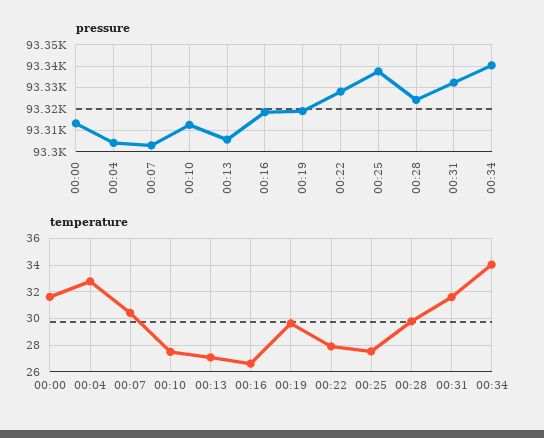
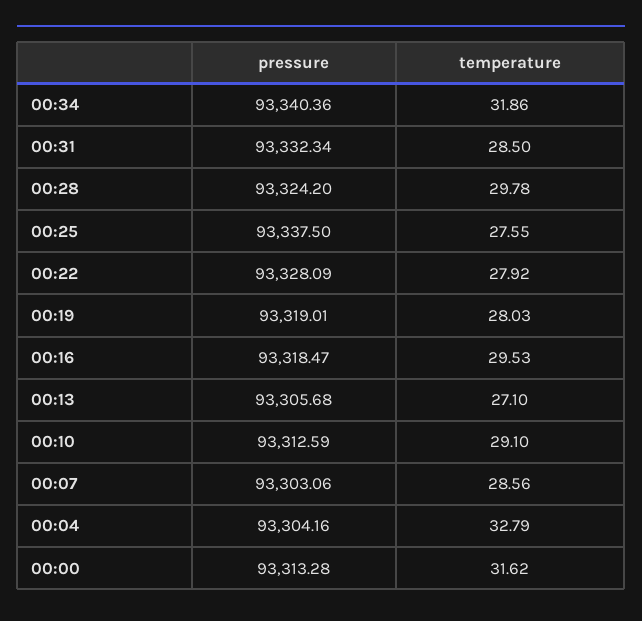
  {
    "pressure": {
      "00:00": 93313.28,
      "00:04": 93304.16,
      "00:07": 93303.06,
      "00:10": 93312.59,
      "00:13": 93305.68,
      "00:16": 93318.47,
      "00:19": 93319.01,
      "00:22": 93328.09,
      "00:25": 93337.5,
      "00:28": 93324.2,
      "00:31": 93332.34,
      "00:34": 93340.36
    },
    "temperature": {
      "00:00": 31.62,
      "00:04": 32.79,
-     "00:07": 30.5,
+     "00:07": 28.56,
-     "00:10": 27.5,
+     "00:10": 29.1,
      "00:13": 27.1,
-     "00:16": 26.5,
+     "00:16": 29.53,
-     "00:19": 29.5,
+     "00:19": 28.03,
      "00:22": 27.92,
      "00:25": 27.55,
      "00:28": 29.78,
-     "00:31": 31.5,
+     "00:31": 28.5,
-     "00:34": 34
+     "00:34": 31.86
    }
  }

